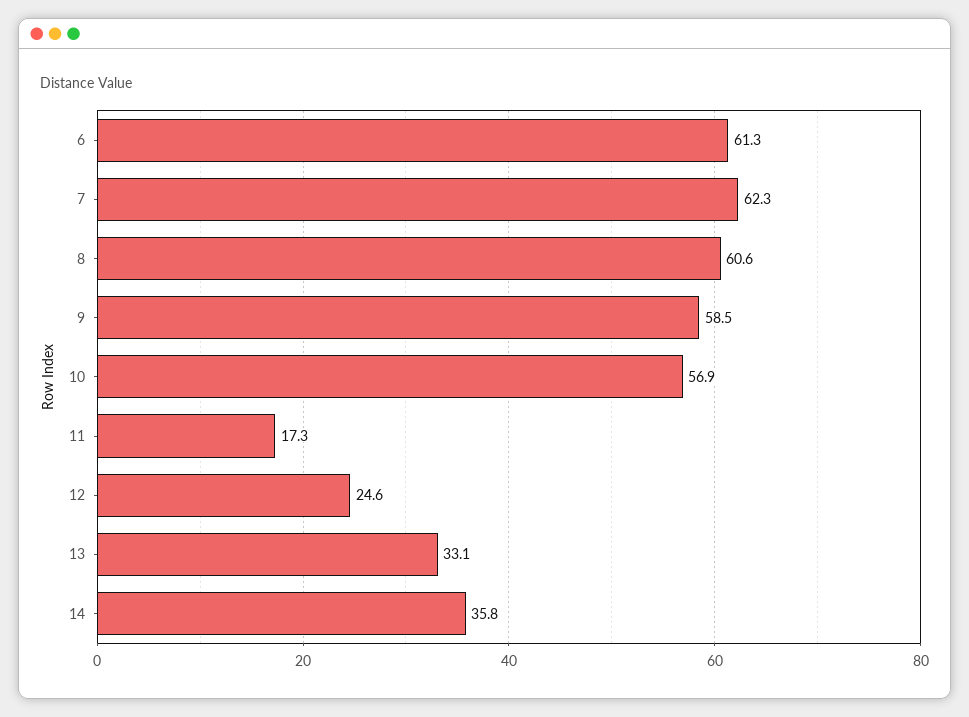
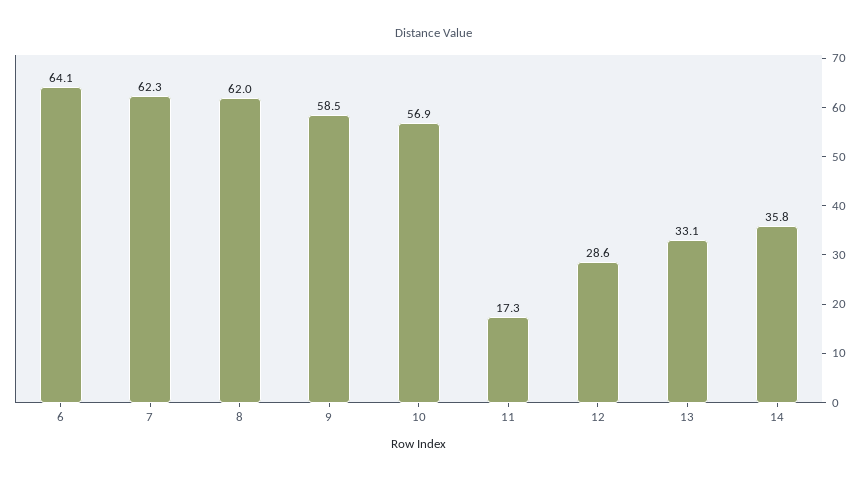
  {
-   "6": 61.3,
+   "6": 64.1,
    "7": 62.3,
-   "8": 60.6,
+   "8": 62,
    "9": 58.5,
    "10": 56.9,
    "11": 17.3,
-   "12": 24.6,
+   "12": 28.6,
    "13": 33.1,
    "14": 35.8
  }

